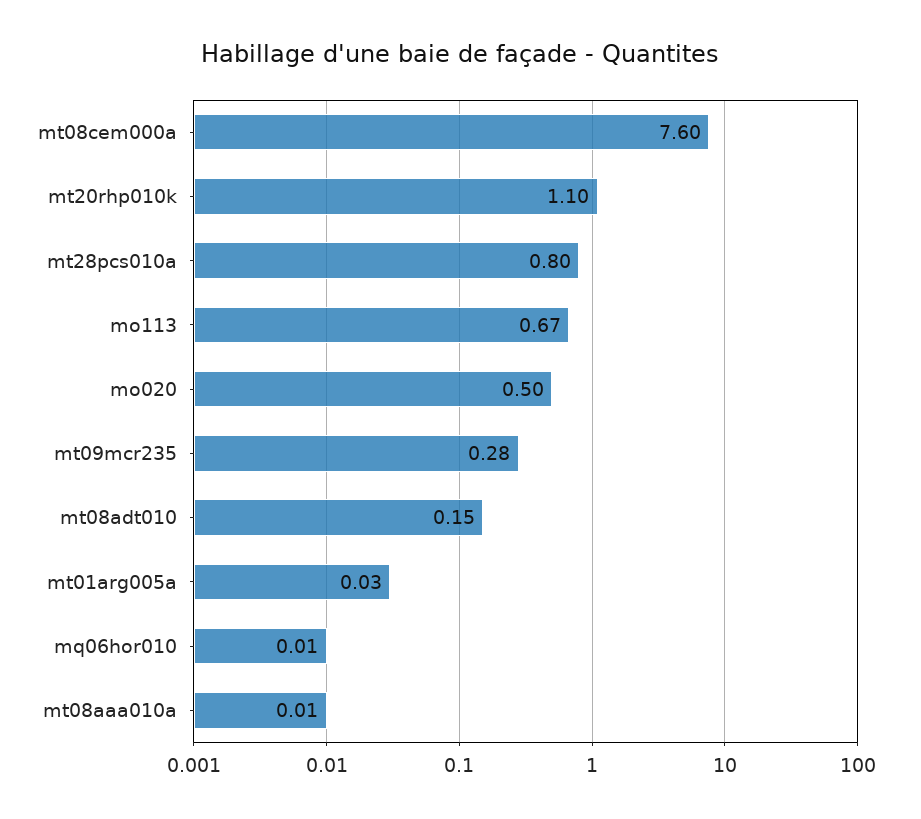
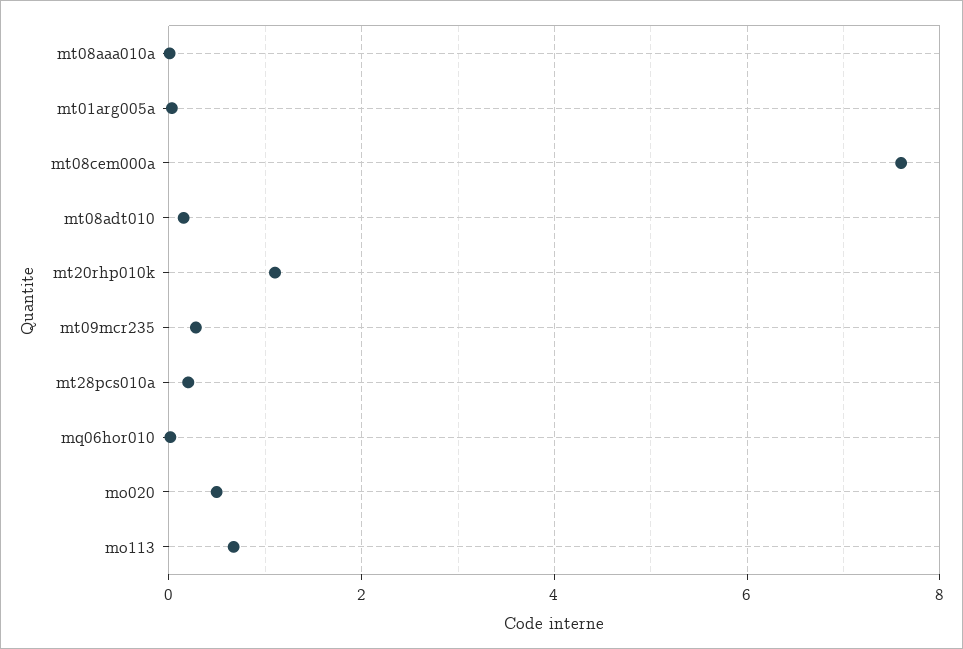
  {
    "mt08cem000a": 7.6,
    "mt20rhp010k": 1.1,
-   "mt28pcs010a": 0.8,
+   "mt28pcs010a": 0.2,
    "mo113": 0.67,
    "mo020": 0.5,
    "mt09mcr235": 0.28,
    "mt08adt010": 0.15,
    "mt01arg005a": 0.03,
    "mq06hor010": 0.01,
    "mt08aaa010a": 0.01
  }

